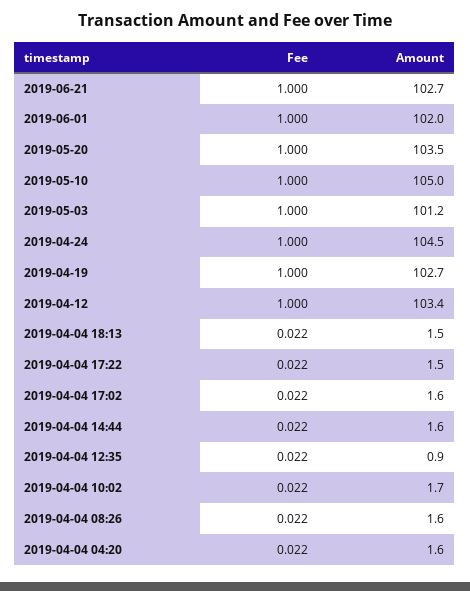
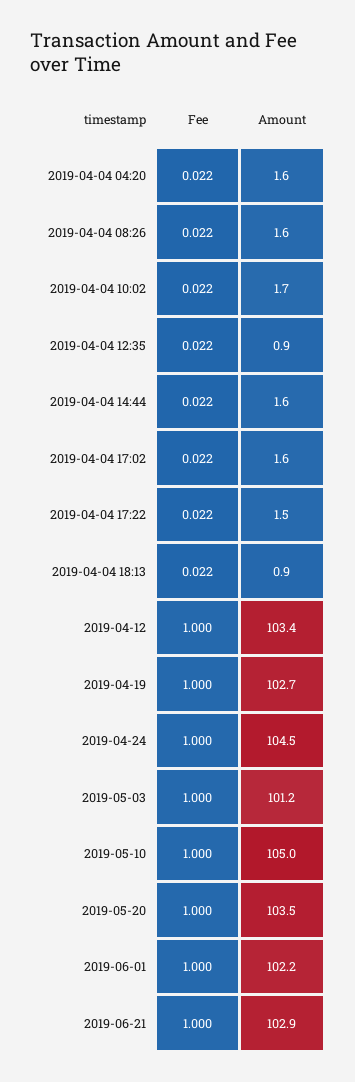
  {
    "Fee": {
      "2019-06-21": 1,
      "2019-06-01": 1,
      "2019-05-20": 1,
      "2019-05-10": 1,
      "2019-05-03": 1,
      "2019-04-24": 1,
      "2019-04-19": 1,
      "2019-04-12": 1,
      "2019-04-04 18:13": 0.022,
      "2019-04-04 17:22": 0.022,
      "2019-04-04 17:02": 0.022,
      "2019-04-04 14:44": 0.022,
      "2019-04-04 12:35": 0.022,
      "2019-04-04 10:02": 0.022,
      "2019-04-04 08:26": 0.022,
      "2019-04-04 04:20": 0.022
    },
    "Amount": {
-     "2019-06-21": 102.7,
+     "2019-06-21": 102.9,
-     "2019-06-01": 102,
+     "2019-06-01": 102.2,
      "2019-05-20": 103.5,
      "2019-05-10": 105,
      "2019-05-03": 101.2,
      "2019-04-24": 104.5,
      "2019-04-19": 102.7,
      "2019-04-12": 103.4,
-     "2019-04-04 18:13": 1.5,
+     "2019-04-04 18:13": 0.9,
      "2019-04-04 17:22": 1.5,
      "2019-04-04 17:02": 1.6,
      "2019-04-04 14:44": 1.6,
      "2019-04-04 12:35": 0.9,
      "2019-04-04 10:02": 1.7,
      "2019-04-04 08:26": 1.6,
      "2019-04-04 04:20": 1.6
    }
  }

